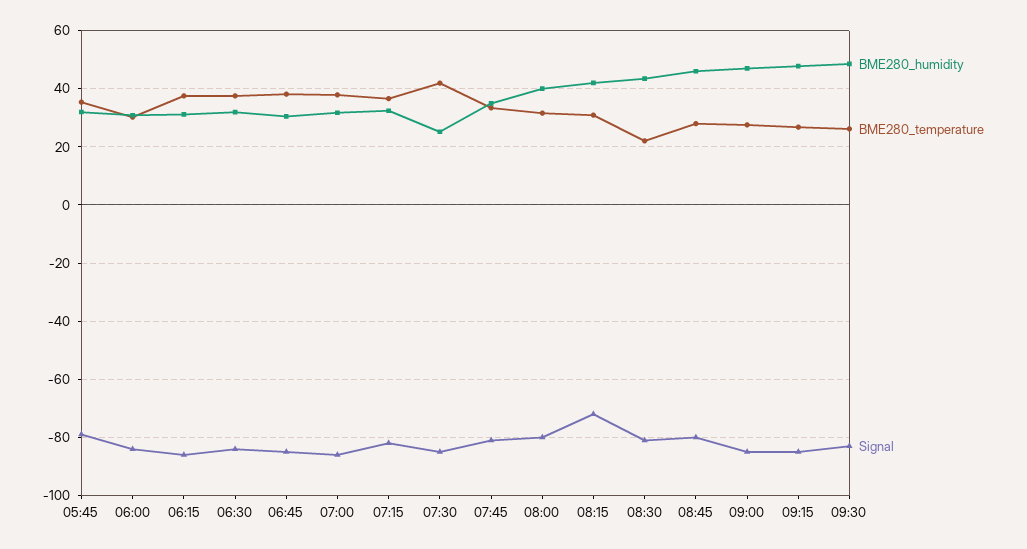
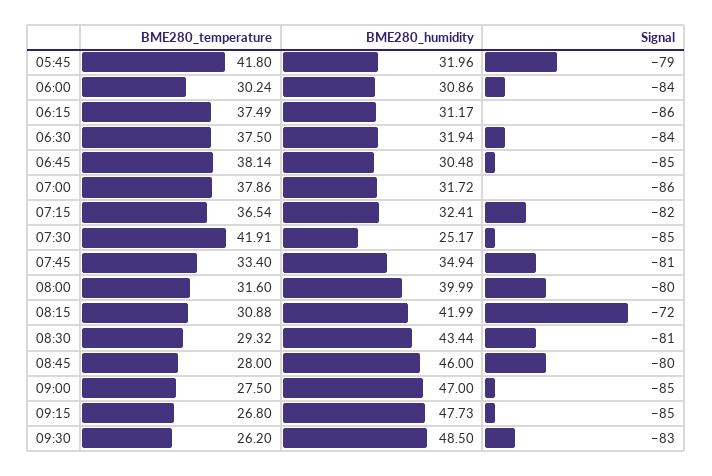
  {
    "BME280_humidity": {
      "05:45": 31.96,
      "06:00": 30.86,
      "06:15": 31.17,
      "06:30": 31.94,
      "06:45": 30.48,
      "07:00": 31.72,
      "07:15": 32.41,
      "07:30": 25.17,
      "07:45": 34.94,
      "08:00": 39.99,
      "08:15": 41.99,
      "08:30": 43.44,
      "08:45": 46,
      "09:00": 47,
      "09:15": 47.73,
      "09:30": 48.5
    },
    "BME280_temperature": {
-     "05:45": 35,
+     "05:45": 41.8,
      "06:00": 30.24,
      "06:15": 37.49,
      "06:30": 37.5,
      "06:45": 38.14,
      "07:00": 37.86,
      "07:15": 36.54,
      "07:30": 41.91,
      "07:45": 33.4,
      "08:00": 31.6,
      "08:15": 30.88,
-     "08:30": 22.5,
+     "08:30": 29.32,
      "08:45": 28,
      "09:00": 27.5,
      "09:15": 26.8,
      "09:30": 26.2
    },
    "Signal": {
      "05:45": -79,
      "06:00": -84,
      "06:15": -86,
      "06:30": -84,
      "06:45": -85,
      "07:00": -86,
      "07:15": -82,
      "07:30": -85,
      "07:45": -81,
      "08:00": -80,
      "08:15": -72,
      "08:30": -81,
      "08:45": -80,
      "09:00": -85,
      "09:15": -85,
      "09:30": -83
    }
  }

